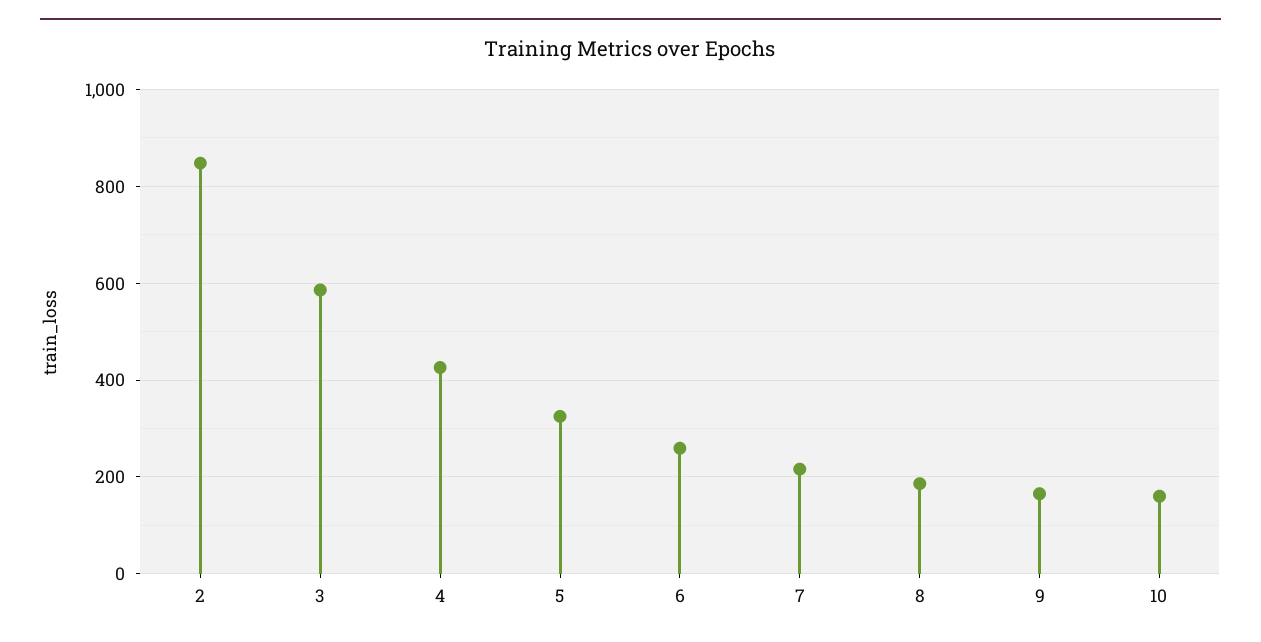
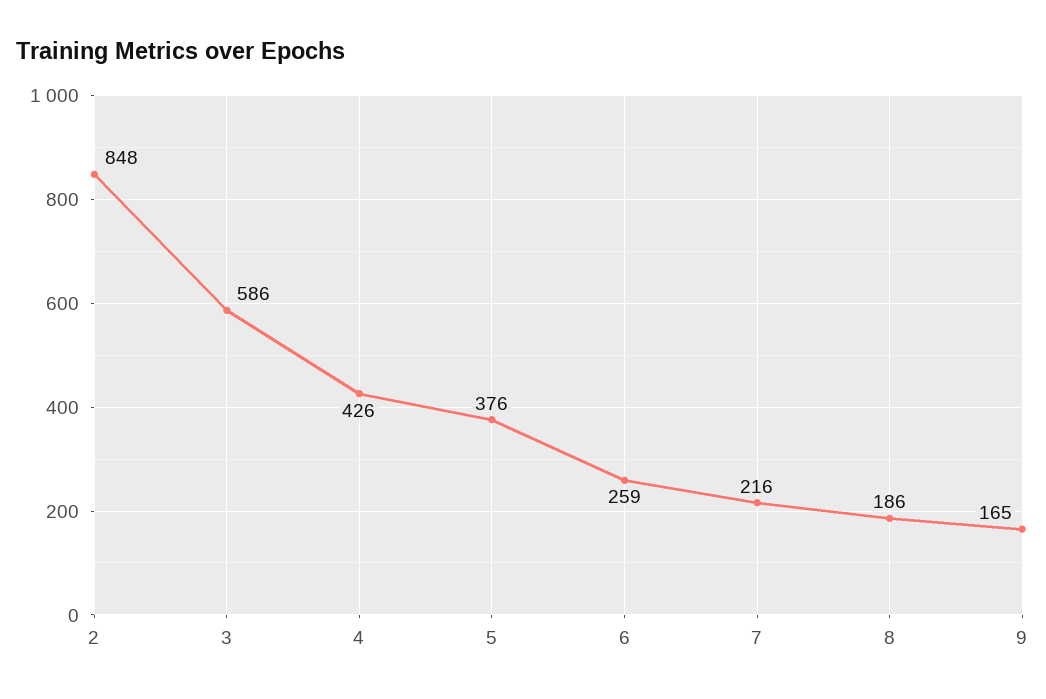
  {
    "2": 848,
    "3": 586,
    "4": 426,
-   "5": 320,
+   "5": 376,
    "6": 259,
    "7": 216,
    "8": 186,
-   "9": 165,
+   "9": 165
-   "10": 160
  }

